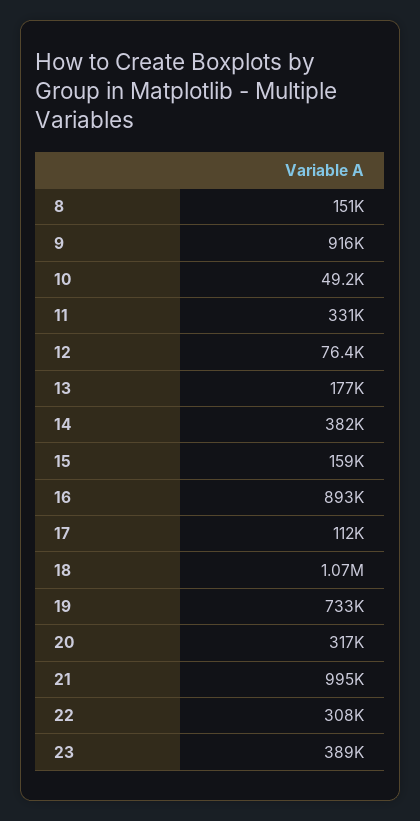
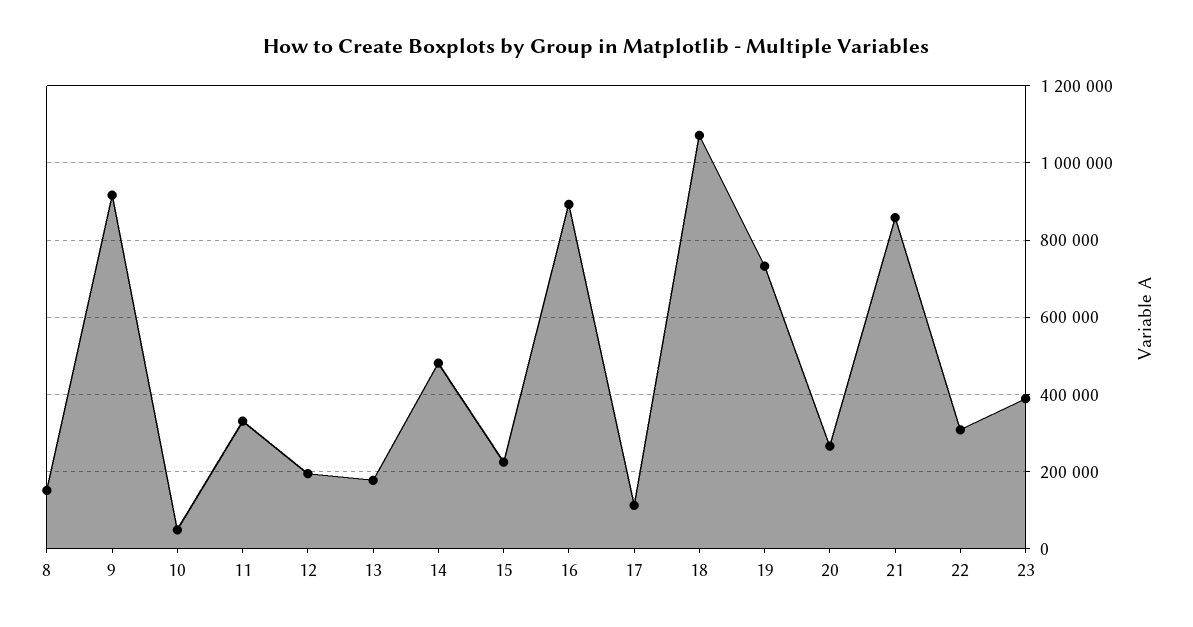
  {
    "8": 151000,
    "9": 916000,
    "10": 49200,
    "11": 331000,
-   "12": 76400,
+   "12": 200000,
    "13": 177000,
-   "14": 382000,
+   "14": 480000,
-   "15": 159000,
+   "15": 220000,
    "16": 893000,
    "17": 112000,
    "18": 1070000,
    "19": 733000,
-   "20": 317000,
+   "20": 260000,
-   "21": 995000,
+   "21": 860000,
    "22": 308000,
    "23": 389000
  }

